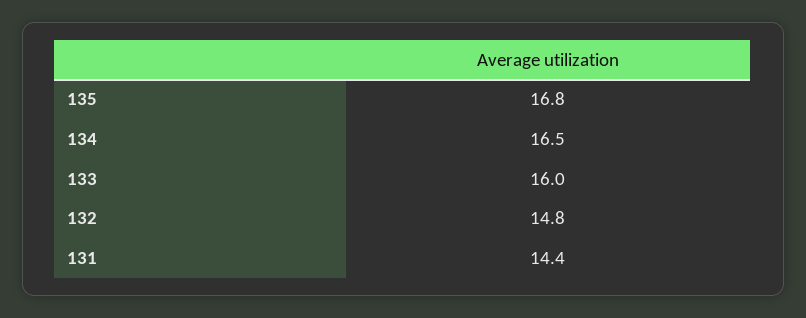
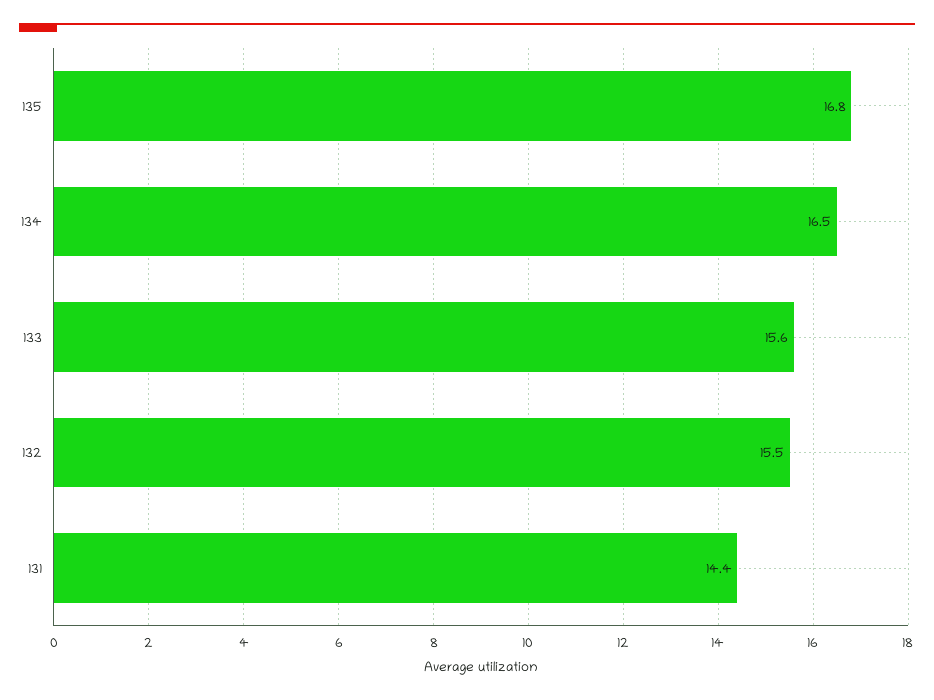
  {
    "135": 16.8,
    "134": 16.5,
-   "133": 16,
+   "133": 15.6,
-   "132": 14.8,
+   "132": 15.5,
    "131": 14.4
  }

